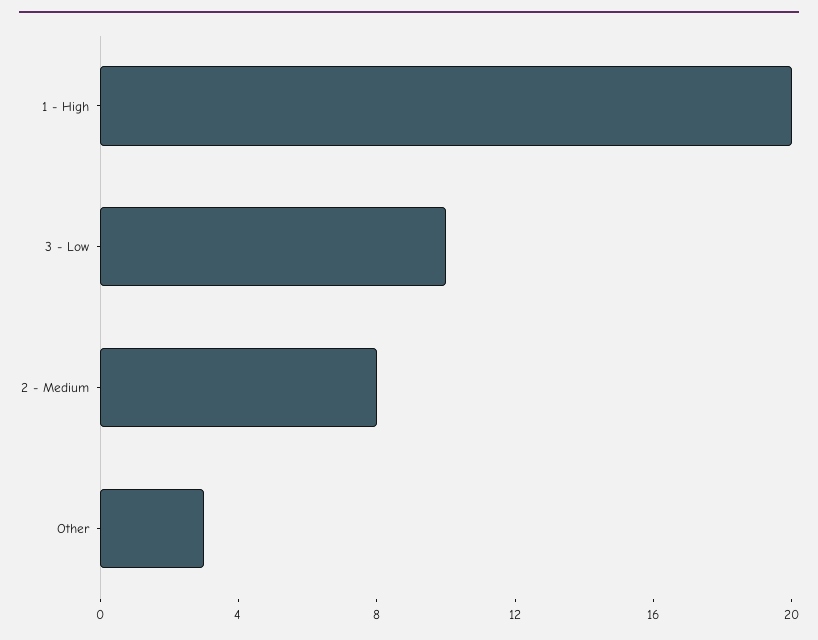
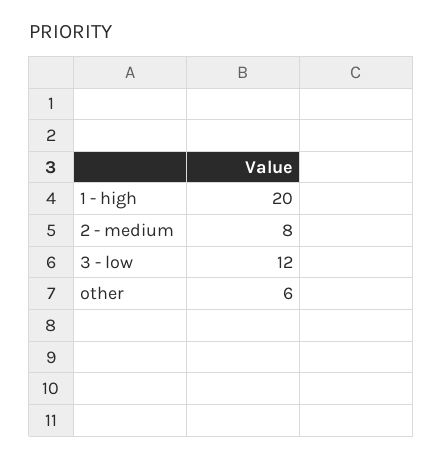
  {
    "1 - High": 20,
-   "3 - Low": 10,
+   "3 - Low": 12,
    "2 - Medium": 8,
-   "Other": 3
+   "Other": 6
  }

